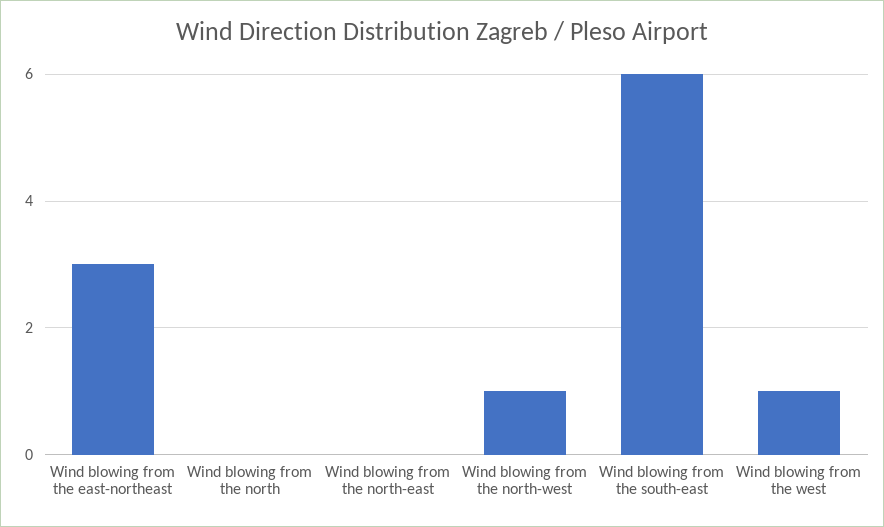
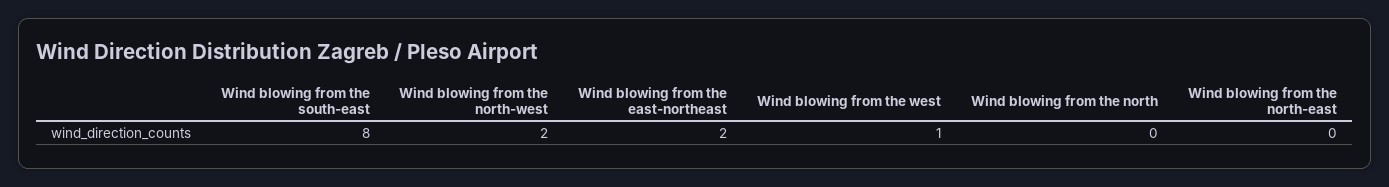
  {
-   "Wind blowing from the east-northeast": 3,
+   "Wind blowing from the east-northeast": 2,
    "Wind blowing from the north": 0,
    "Wind blowing from the north-east": 0,
-   "Wind blowing from the north-west": 1,
+   "Wind blowing from the north-west": 2,
-   "Wind blowing from the south-east": 6,
+   "Wind blowing from the south-east": 8,
    "Wind blowing from the west": 1
  }

